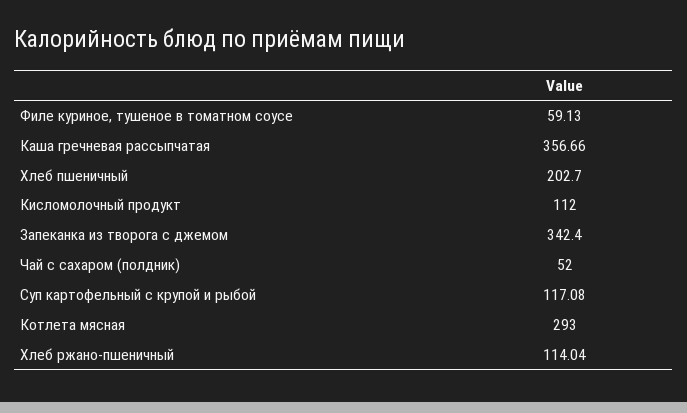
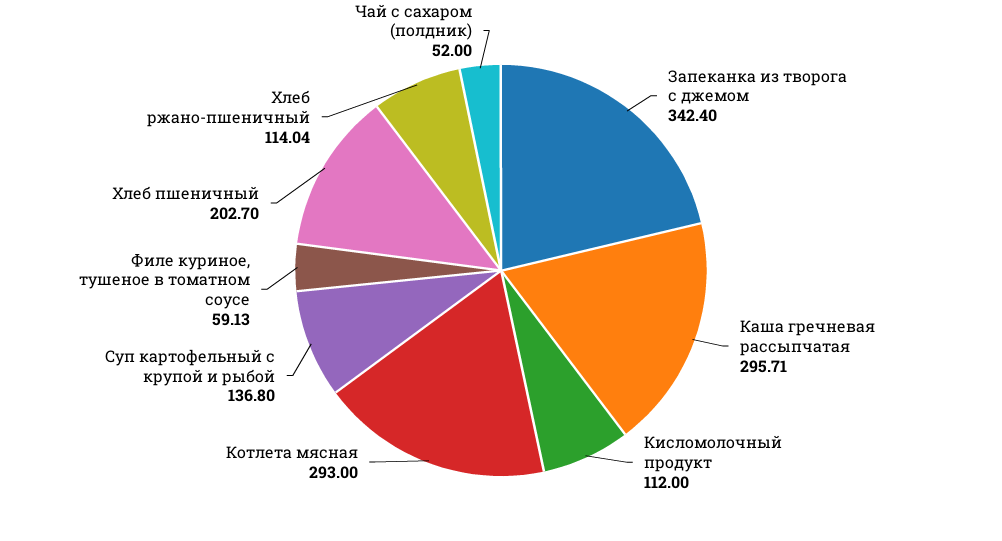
  {
    "Филе куриное, тушеное в томатном соусе": 59.13,
-   "Каша гречневая рассыпчатая": 356.66,
+   "Каша гречневая рассыпчатая": 295.71,
    "Хлеб пшеничный": 202.7,
    "Кисломолочный продукт": 112,
    "Запеканка из творога с джемом": 342.4,
    "Чай с сахаром (полдник)": 52,
-   "Суп картофельный с крупой и рыбой": 117.08,
+   "Суп картофельный с крупой и рыбой": 136.8,
    "Котлета мясная": 293,
    "Хлеб ржано-пшеничный": 114.04
  }

